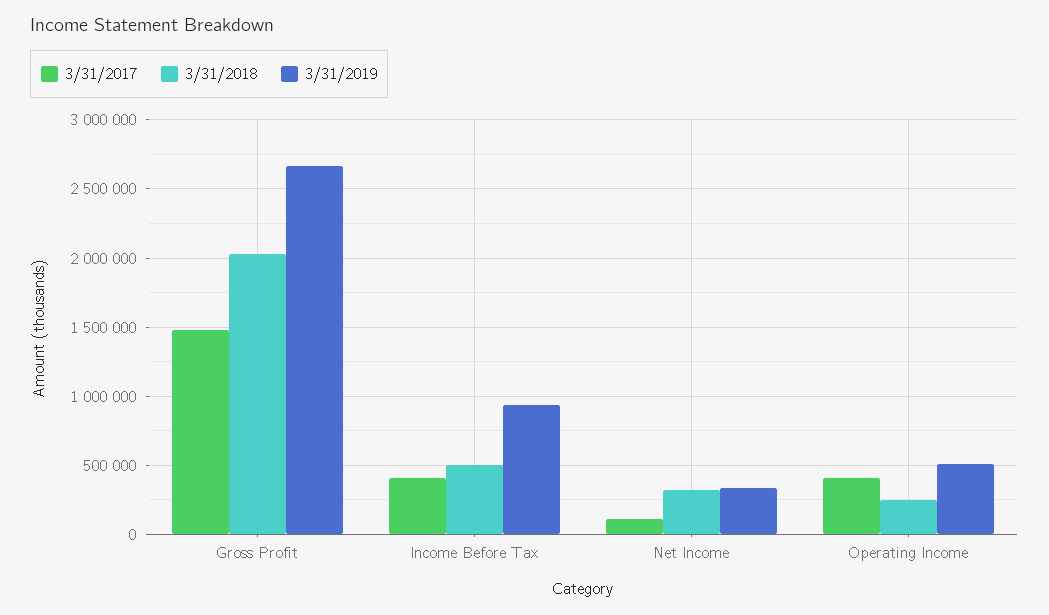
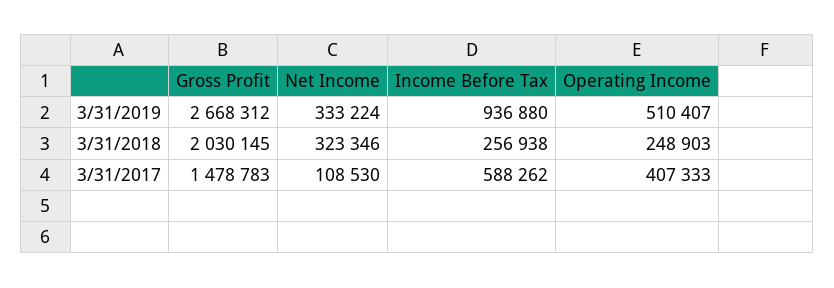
  {
    "3/31/2017": {
      "Gross Profit": 1478783,
-     "Income Before Tax": 400000,
+     "Income Before Tax": 588262,
      "Net Income": 108530,
      "Operating Income": 407333
    },
    "3/31/2018": {
      "Gross Profit": 2030145,
-     "Income Before Tax": 500000,
+     "Income Before Tax": 256938,
      "Net Income": 323346,
      "Operating Income": 248903
    },
    "3/31/2019": {
      "Gross Profit": 2668312,
      "Income Before Tax": 936880,
      "Net Income": 333224,
      "Operating Income": 510407
    }
  }

